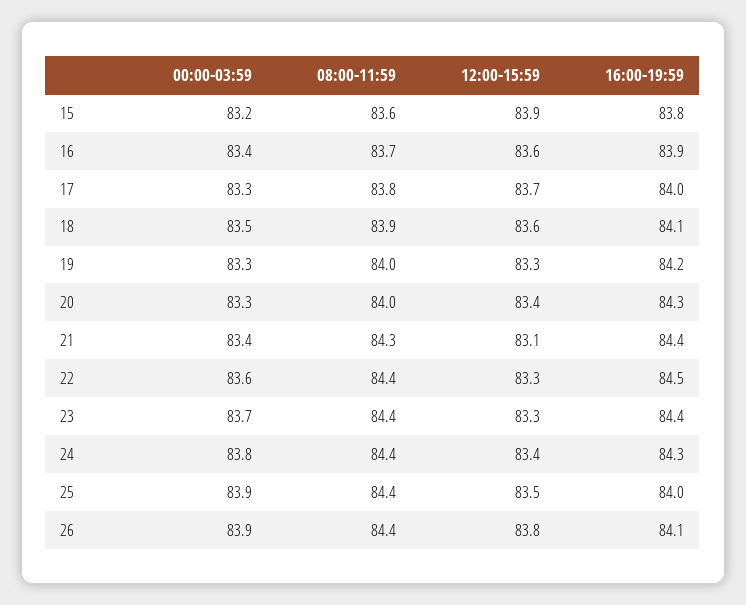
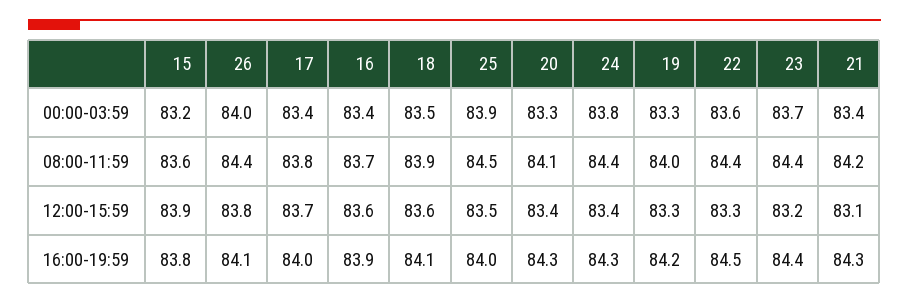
  {
    "00:00-03:59": {
      "15": 83.2,
      "16": 83.4,
-     "17": 83.3,
+     "17": 83.4,
      "18": 83.5,
      "19": 83.3,
      "20": 83.3,
      "21": 83.4,
      "22": 83.6,
      "23": 83.7,
      "24": 83.8,
      "25": 83.9,
-     "26": 83.9
+     "26": 84
    },
    "08:00-11:59": {
      "15": 83.6,
      "16": 83.7,
      "17": 83.8,
      "18": 83.9,
      "19": 84,
-     "20": 84,
+     "20": 84.1,
-     "21": 84.3,
+     "21": 84.2,
      "22": 84.4,
      "23": 84.4,
      "24": 84.4,
-     "25": 84.4,
+     "25": 84.5,
      "26": 84.4
    },
    "12:00-15:59": {
      "15": 83.9,
      "16": 83.6,
      "17": 83.7,
      "18": 83.6,
      "19": 83.3,
      "20": 83.4,
      "21": 83.1,
      "22": 83.3,
-     "23": 83.3,
+     "23": 83.2,
      "24": 83.4,
      "25": 83.5,
      "26": 83.8
    },
    "16:00-19:59": {
      "15": 83.8,
      "16": 83.9,
      "17": 84,
      "18": 84.1,
      "19": 84.2,
      "20": 84.3,
-     "21": 84.4,
+     "21": 84.3,
      "22": 84.5,
      "23": 84.4,
      "24": 84.3,
      "25": 84,
      "26": 84.1
    }
  }

